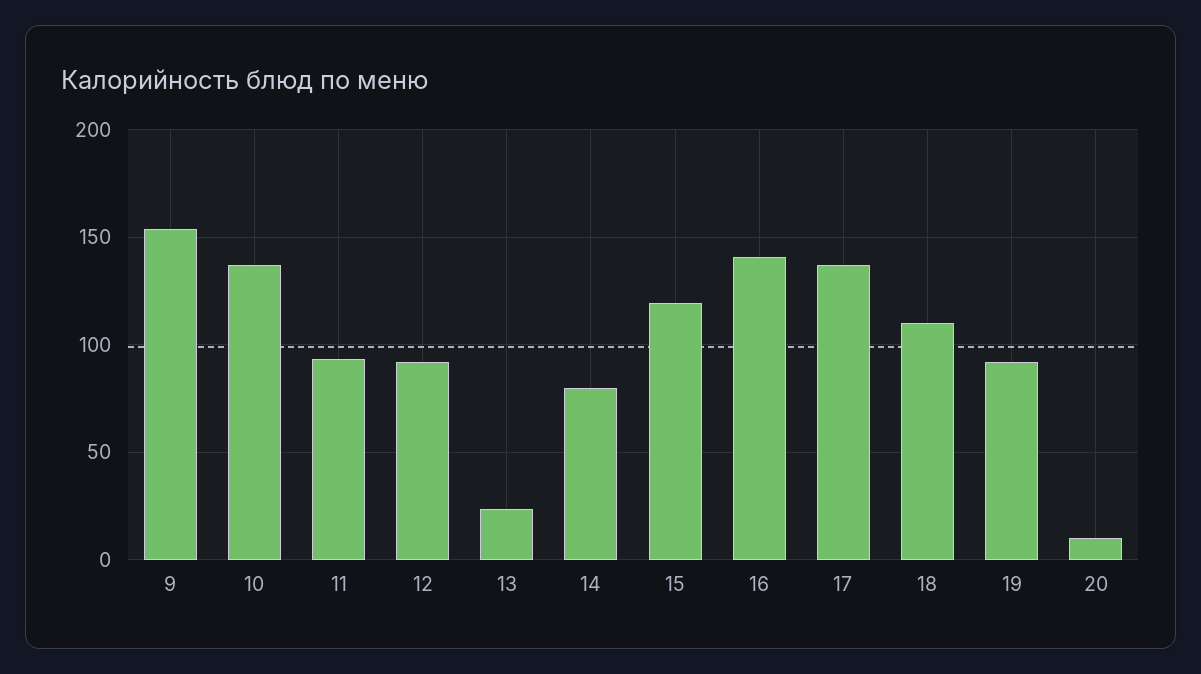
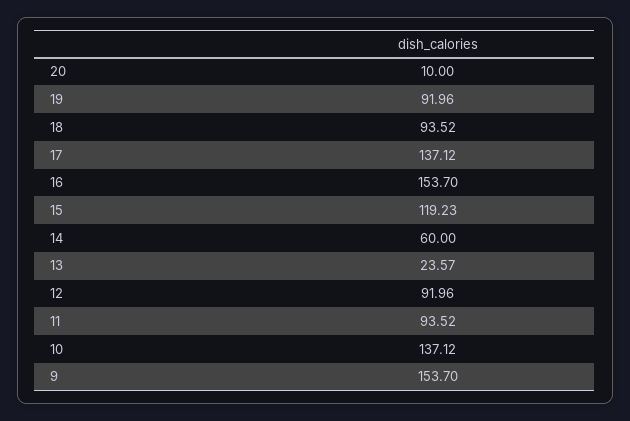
  {
    "9": 153.7,
    "10": 137.12,
    "11": 93.52,
    "12": 91.96,
    "13": 23.57,
-   "14": 80,
+   "14": 60,
    "15": 119.23,
-   "16": 140,
+   "16": 153.7,
    "17": 137.12,
-   "18": 110,
+   "18": 93.52,
    "19": 91.96,
    "20": 10
  }

